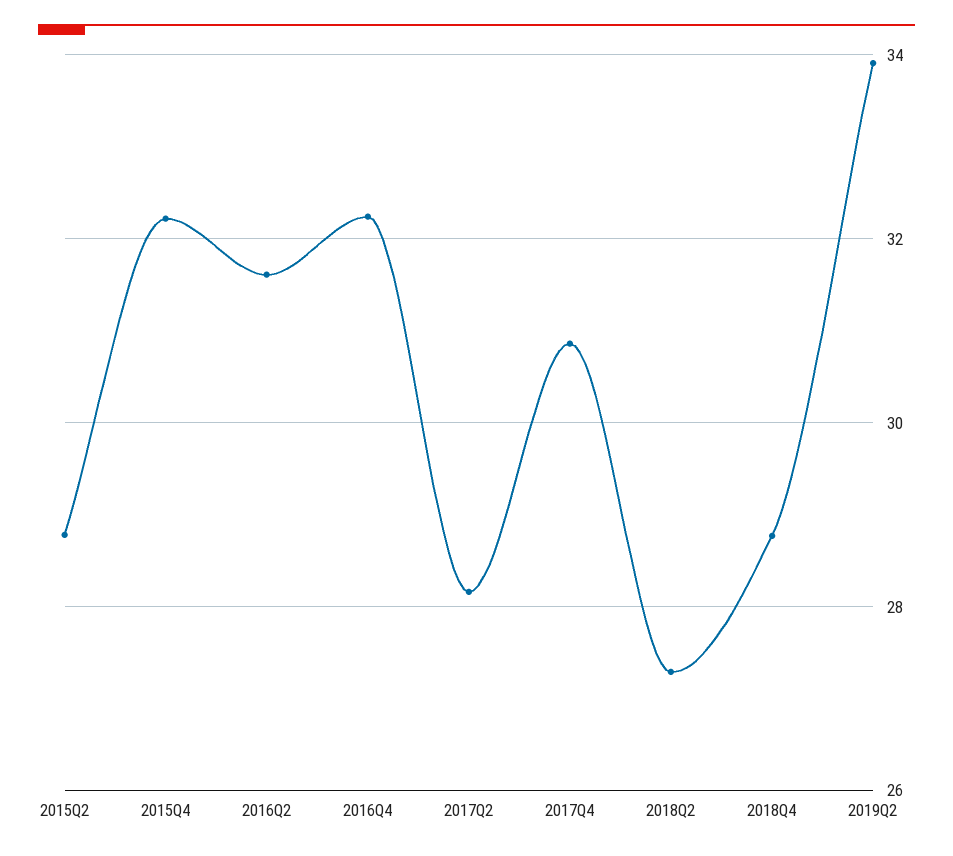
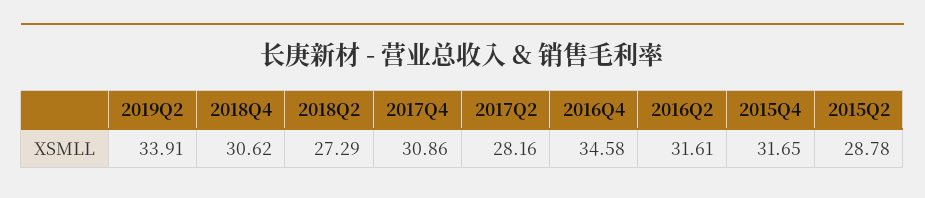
  {
    "2015Q2": 28.78,
-   "2015Q4": 32.2,
+   "2015Q4": 31.65,
    "2016Q2": 31.61,
-   "2016Q4": 32.2,
+   "2016Q4": 34.58,
    "2017Q2": 28.16,
    "2017Q4": 30.86,
    "2018Q2": 27.29,
-   "2018Q4": 28.8,
+   "2018Q4": 30.62,
    "2019Q2": 33.91
  }

